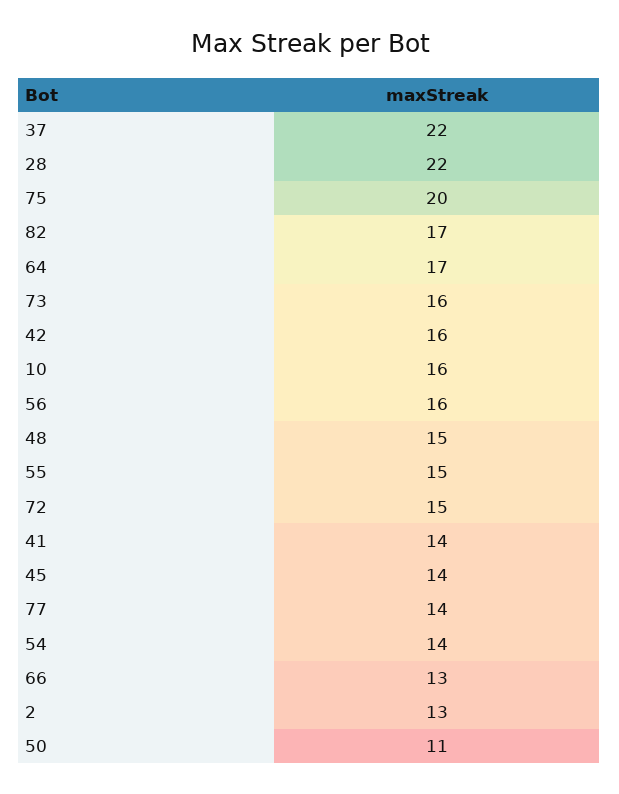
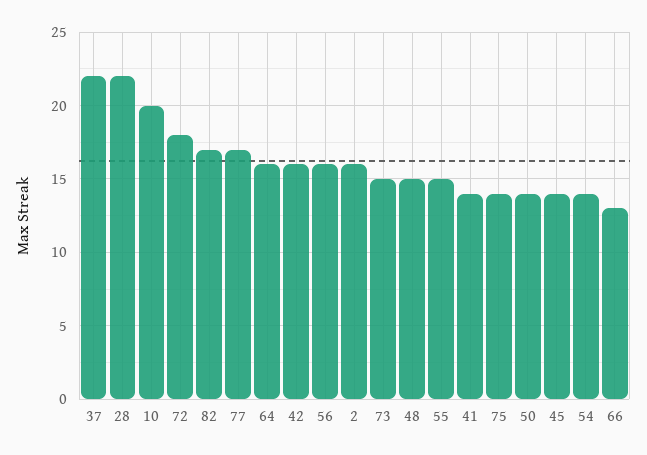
  {
    "37": 22,
    "28": 22,
-   "75": 20,
+   "75": 14,
    "82": 17,
-   "64": 17,
+   "64": 16,
-   "73": 16,
+   "73": 15,
    "42": 16,
-   "10": 16,
+   "10": 20,
    "56": 16,
    "48": 15,
    "55": 15,
-   "72": 15,
+   "72": 18,
    "41": 14,
    "45": 14,
-   "77": 14,
+   "77": 17,
    "54": 14,
    "66": 13,
-   "2": 13,
+   "2": 16,
-   "50": 11
+   "50": 14
  }

